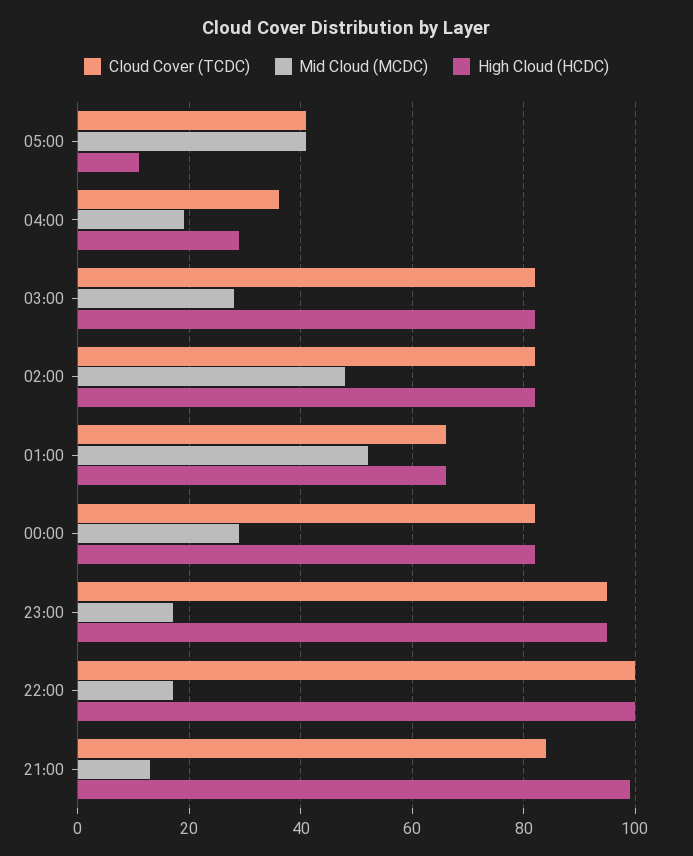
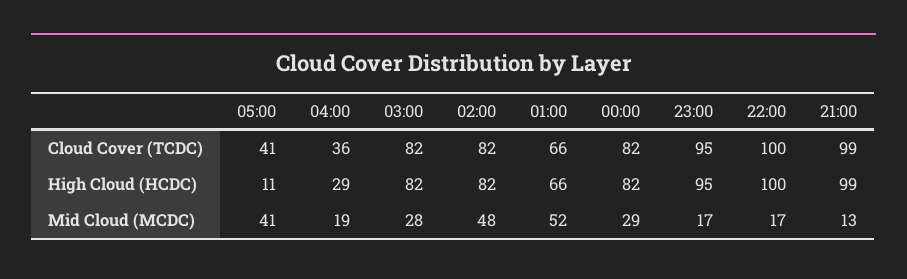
  {
    "Cloud Cover (TCDC)": {
      "05:00": 41,
      "04:00": 36,
      "03:00": 82,
      "02:00": 82,
      "01:00": 66,
      "00:00": 82,
      "23:00": 95,
      "22:00": 100,
-     "21:00": 85
+     "21:00": 99
    },
    "Mid Cloud (MCDC)": {
      "05:00": 41,
      "04:00": 19,
      "03:00": 28,
      "02:00": 48,
      "01:00": 52,
      "00:00": 29,
      "23:00": 17,
      "22:00": 17,
      "21:00": 13
    },
    "High Cloud (HCDC)": {
      "05:00": 11,
      "04:00": 29,
      "03:00": 82,
      "02:00": 82,
      "01:00": 66,
      "00:00": 82,
      "23:00": 95,
      "22:00": 100,
      "21:00": 99
    }
  }

